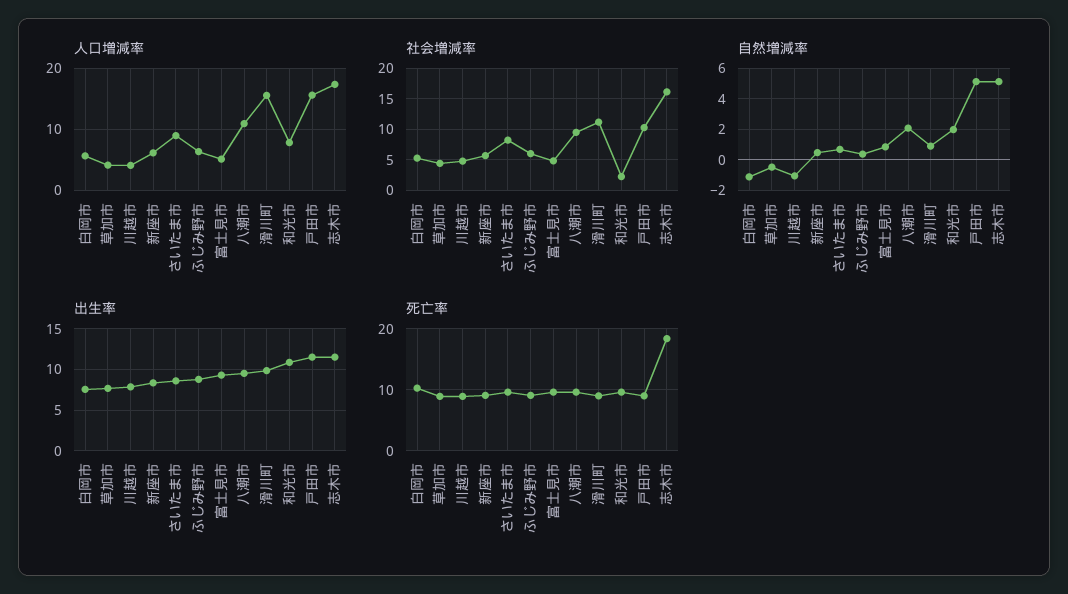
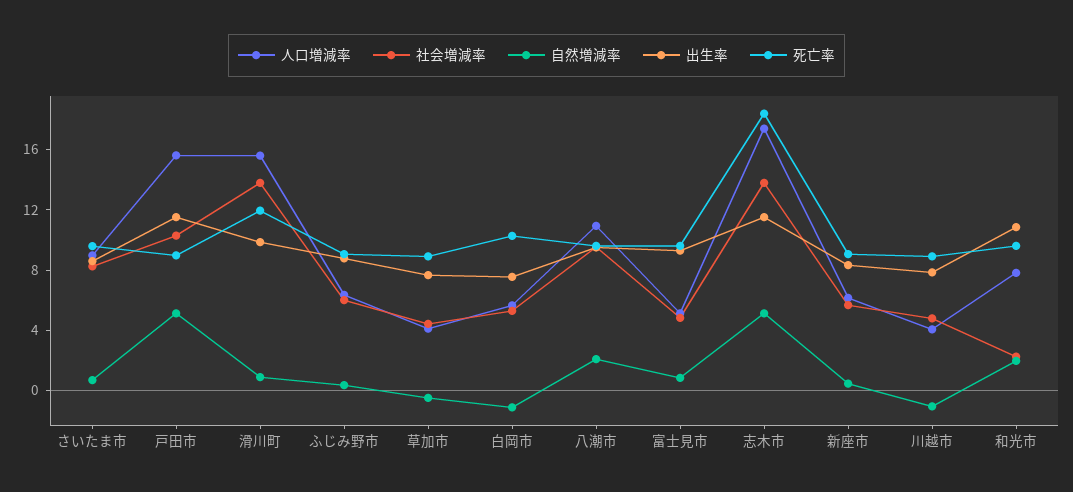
  {
    "人口増減率": {
      "白岡市": 6,
      "草加市": 4,
      "川越市": 4,
      "新座市": 6,
      "さいたま市": 9,
      "ふじみ野市": 6,
      "富士見市": 5,
      "八潮市": 11,
      "滑川町": 16,
      "和光市": 8,
      "戸田市": 16,
      "志木市": 17
    },
    "社会増減率": {
      "白岡市": 5,
      "草加市": 4,
      "川越市": 5,
      "新座市": 6,
      "さいたま市": 8,
      "ふじみ野市": 6,
      "富士見市": 5,
      "八潮市": 10,
-     "滑川町": 11,
+     "滑川町": 14,
      "和光市": 2,
      "戸田市": 10,
-     "志木市": 16
+     "志木市": 14
    },
    "自然増減率": {
      "白岡市": -1,
      "草加市": -0.5,
      "川越市": -1,
      "新座市": 0.5,
      "さいたま市": 0.5,
      "ふじみ野市": 0.5,
      "富士見市": 1,
      "八潮市": 2,
      "滑川町": 1,
      "和光市": 2,
      "戸田市": 5,
      "志木市": 5
    },
    "出生率": {
      "白岡市": 8,
      "草加市": 8,
      "川越市": 8,
      "新座市": 8,
      "さいたま市": 9,
      "ふじみ野市": 9,
      "富士見市": 9,
      "八潮市": 10,
      "滑川町": 10,
      "和光市": 11,
      "戸田市": 12,
      "志木市": 12
    },
    "死亡率": {
      "白岡市": 10,
      "草加市": 9,
      "川越市": 9,
      "新座市": 9,
      "さいたま市": 10,
      "ふじみ野市": 9,
      "富士見市": 10,
      "八潮市": 10,
-     "滑川町": 9,
+     "滑川町": 12,
      "和光市": 10,
      "戸田市": 9,
      "志木市": 18
    }
  }

